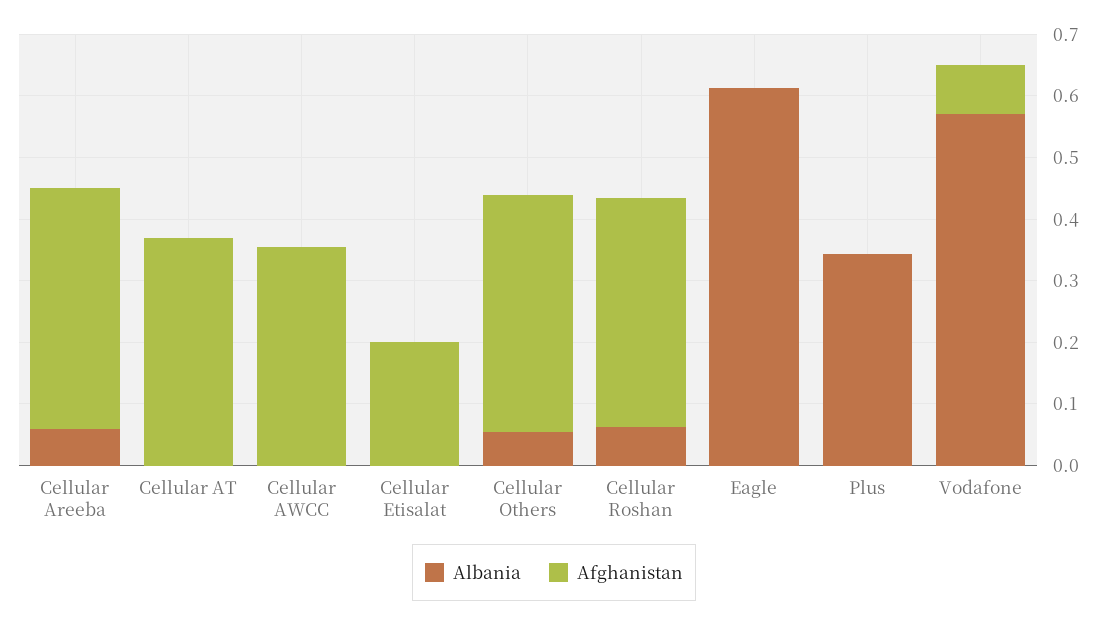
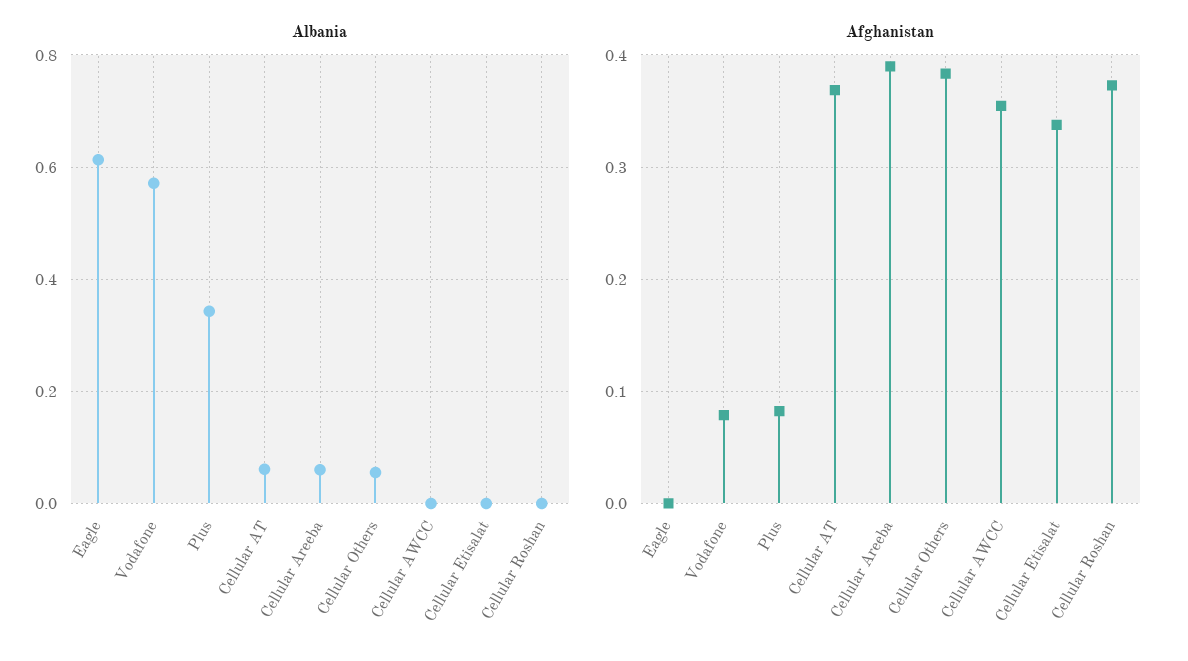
  {
    "Albania": {
      "Cellular Areeba": 0.06,
-     "Cellular AT": 0,
+     "Cellular AT": 0.06,
      "Cellular AWCC": 0,
      "Cellular Etisalat": 0,
      "Cellular Others": 0.06,
-     "Cellular Roshan": 0.06,
+     "Cellular Roshan": 0,
      "Eagle": 0.62,
      "Plus": 0.34,
      "Vodafone": 0.58
    },
    "Afghanistan": {
      "Cellular Areeba": 0.39,
      "Cellular AT": 0.37,
      "Cellular AWCC": 0.35,
-     "Cellular Etisalat": 0.2,
+     "Cellular Etisalat": 0.34,
      "Cellular Others": 0.38,
      "Cellular Roshan": 0.37,
      "Eagle": 0,
-     "Plus": 0,
+     "Plus": 0.08,
      "Vodafone": 0.08
    }
  }

